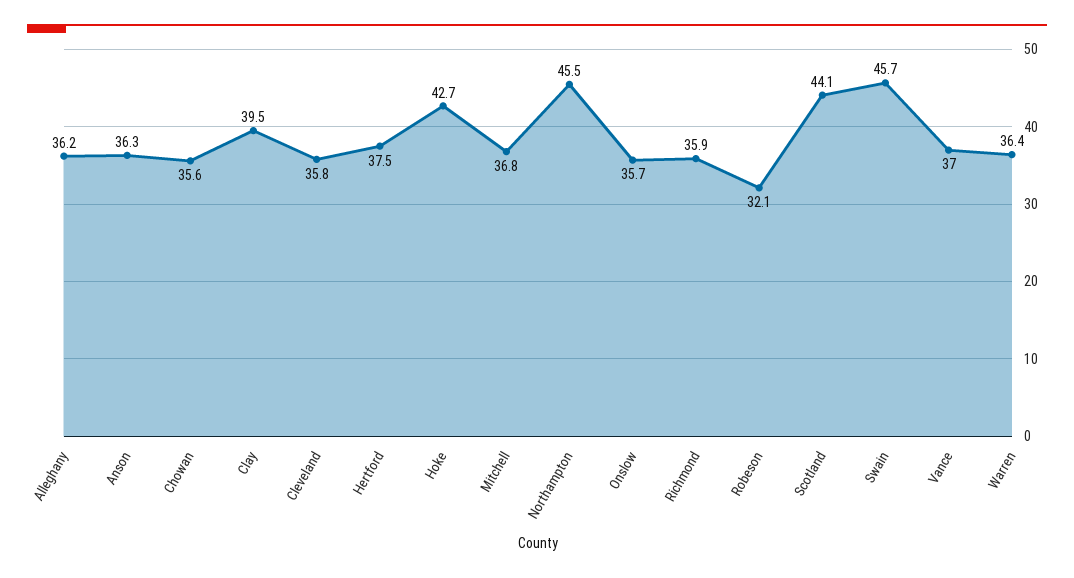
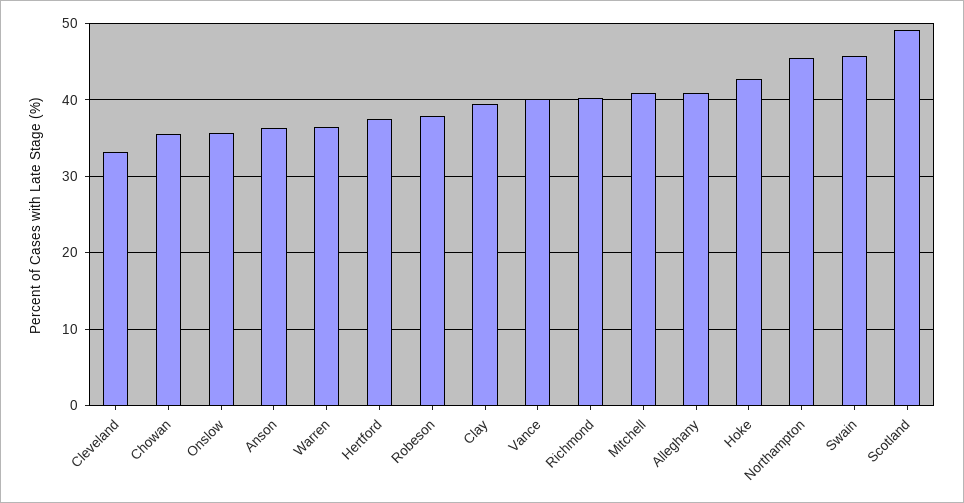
  {
-   "Alleghany": 36.2,
+   "Alleghany": 41,
    "Anson": 36.3,
    "Chowan": 35.6,
    "Clay": 39.5,
-   "Cleveland": 35.8,
+   "Cleveland": 33,
    "Hertford": 37.5,
    "Hoke": 42.7,
-   "Mitchell": 36.8,
+   "Mitchell": 41,
    "Northampton": 45.5,
    "Onslow": 35.7,
-   "Richmond": 35.9,
+   "Richmond": 40,
-   "Robeson": 32.1,
+   "Robeson": 38,
-   "Scotland": 44.1,
+   "Scotland": 49,
    "Swain": 45.7,
-   "Vance": 37,
+   "Vance": 40,
    "Warren": 36.4
  }

